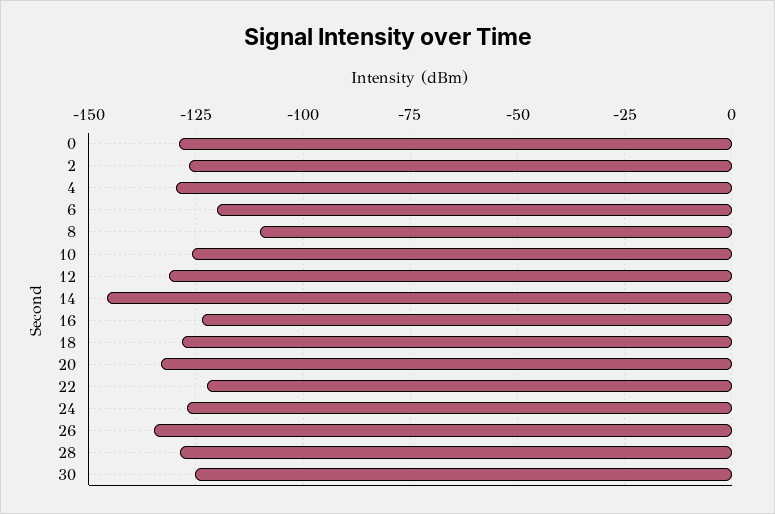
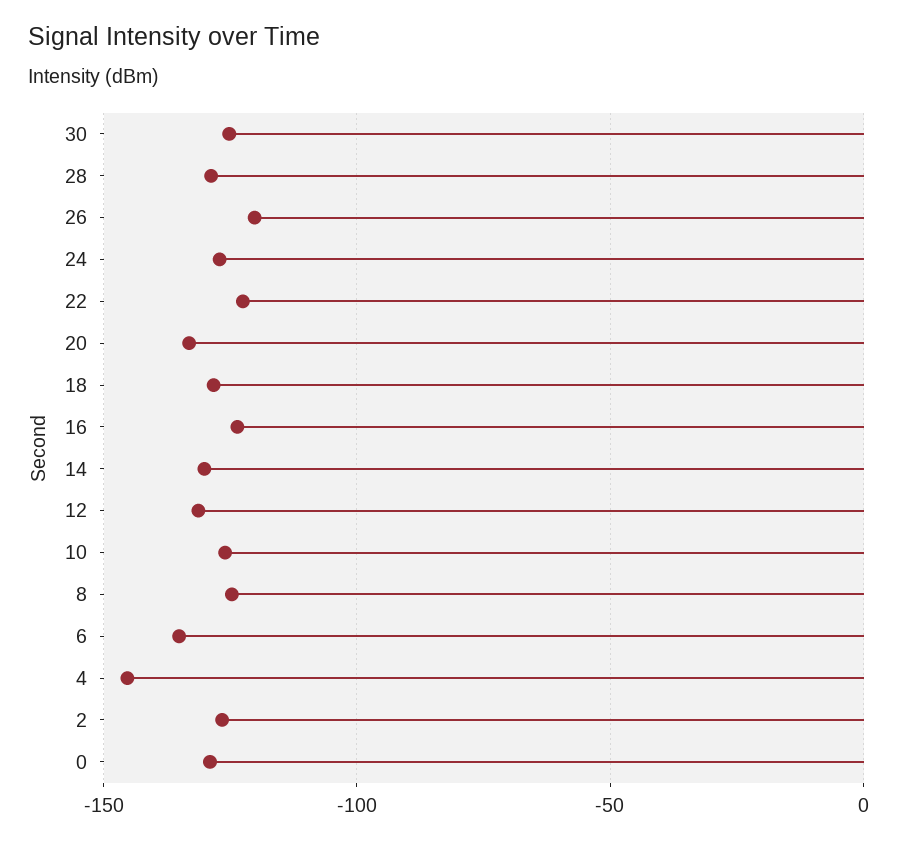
  {
    "0": -130,
    "2": -127.5,
-   "4": -130,
+   "4": -145,
-   "6": -120,
+   "6": -135,
-   "8": -110,
+   "8": -125,
    "10": -125,
    "12": -132.5,
-   "14": -145,
+   "14": -130,
    "16": -122.5,
    "18": -127.5,
    "20": -132.5,
    "22": -122.5,
    "24": -127.5,
-   "26": -135,
+   "26": -120,
    "28": -130,
    "30": -125
  }

